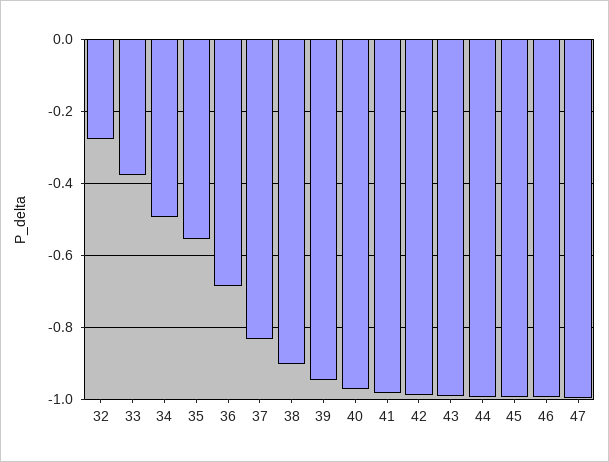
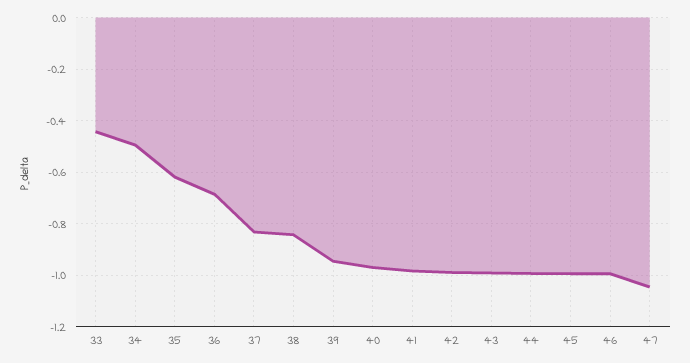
  {
-   "32": -0.28,
-   "33": -0.38,
+   "33": -0.45,
    "34": -0.5,
-   "35": -0.56,
+   "35": -0.625,
    "36": -0.68,
    "37": -0.84,
-   "38": -0.9,
+   "38": -0.85,
    "39": -0.94,
    "40": -0.98,
    "41": -0.98,
    "42": -0.98,
    "43": -1,
    "44": -1,
    "45": -1,
    "46": -1,
-   "47": -1
+   "47": -1.05
  }

